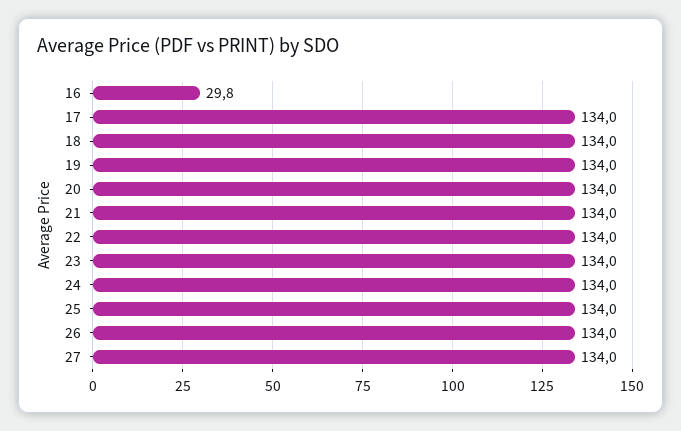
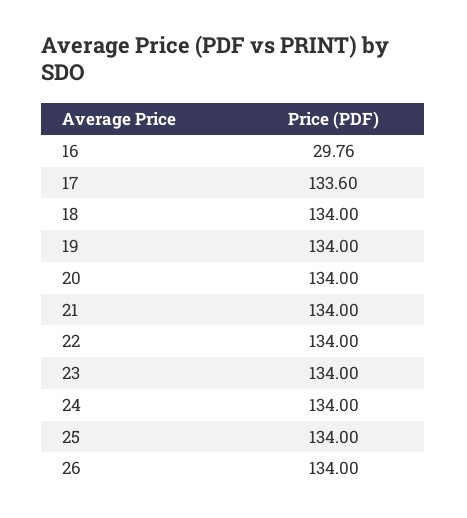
  {
    "16": 29.76,
-   "17": 134,
+   "17": 133.6,
    "18": 134,
    "19": 134,
    "20": 134,
    "21": 134,
    "22": 134,
    "23": 134,
    "24": 134,
    "25": 134,
-   "26": 134,
+   "26": 134
-   "27": 134
  }

